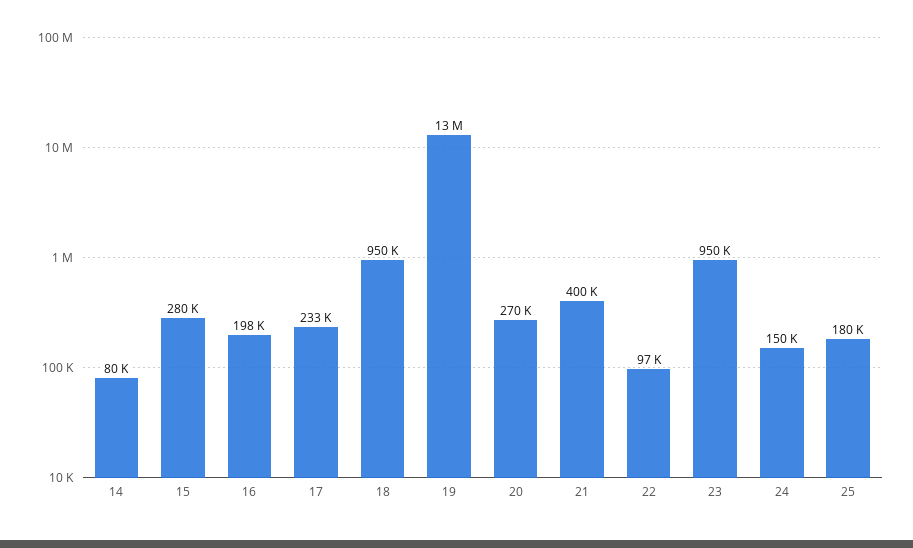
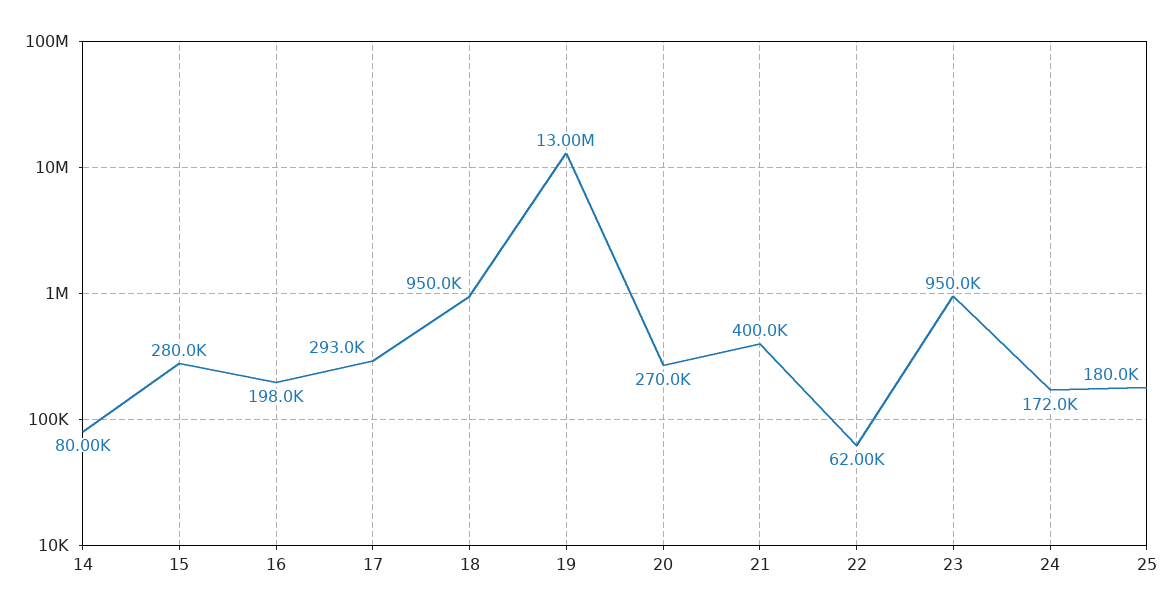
  {
    "14": 80000,
    "15": 280000,
    "16": 198000,
-   "17": 233000,
+   "17": 293000,
    "18": 950000,
    "19": 13000000,
    "20": 270000,
    "21": 400000,
-   "22": 97000,
+   "22": 62000,
    "23": 950000,
-   "24": 150000,
+   "24": 172000,
    "25": 180000
  }

